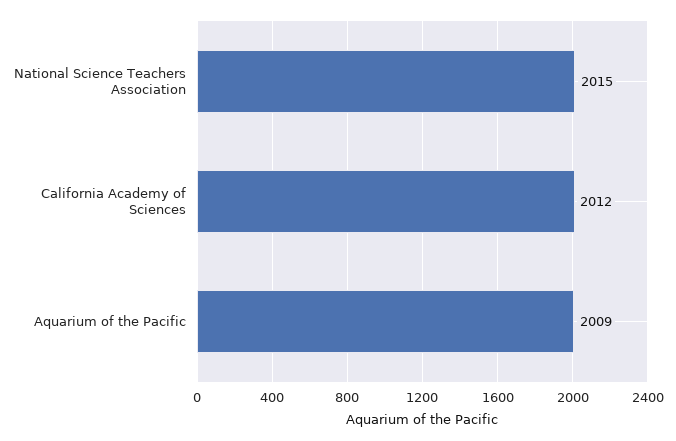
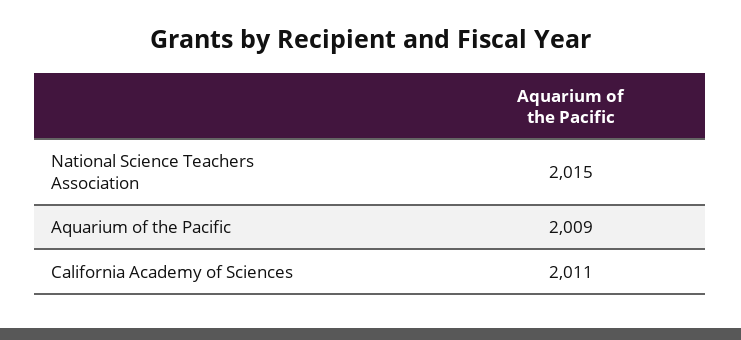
  {
    "National Science Teachers Association": 2015,
-   "California Academy of Sciences": 2012,
+   "California Academy of Sciences": 2011,
    "Aquarium of the Pacific": 2009
  }

